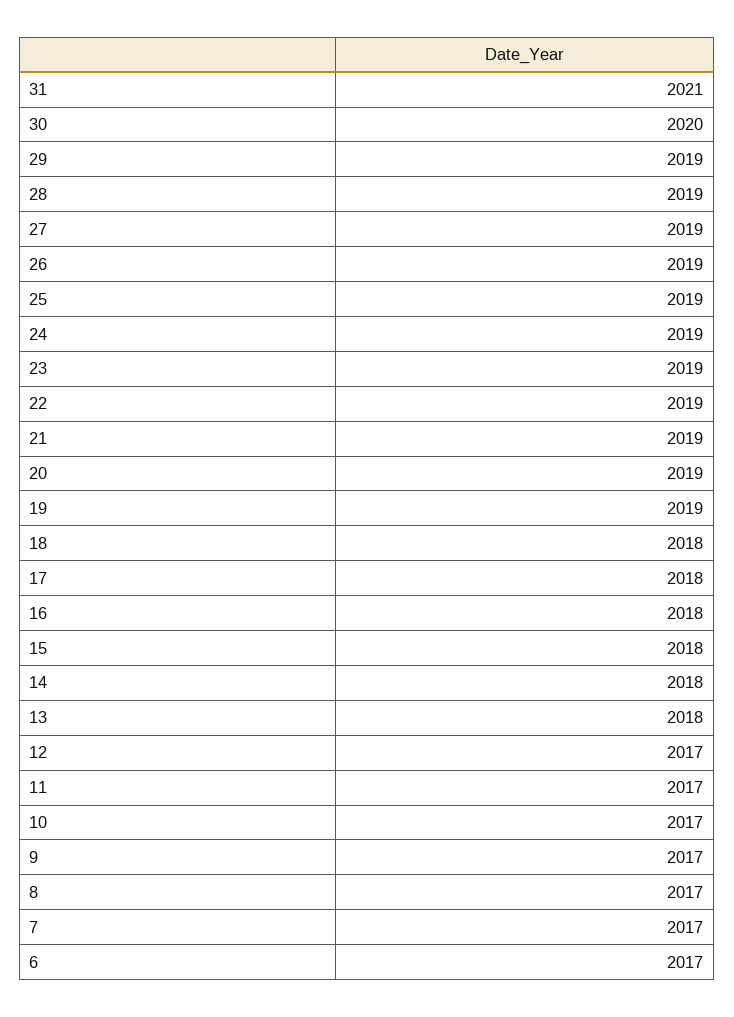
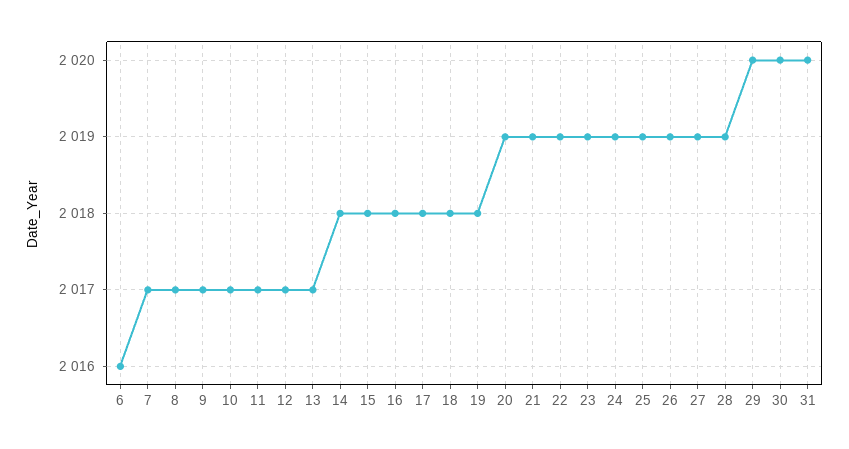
  {
-   "31": 2021,
+   "31": 2020,
    "30": 2020,
-   "29": 2019,
+   "29": 2020,
    "28": 2019,
    "27": 2019,
    "26": 2019,
    "25": 2019,
    "24": 2019,
    "23": 2019,
    "22": 2019,
    "21": 2019,
    "20": 2019,
-   "19": 2019,
+   "19": 2018,
    "18": 2018,
    "17": 2018,
    "16": 2018,
    "15": 2018,
    "14": 2018,
-   "13": 2018,
+   "13": 2017,
    "12": 2017,
    "11": 2017,
    "10": 2017,
    "9": 2017,
    "8": 2017,
    "7": 2017,
-   "6": 2017
+   "6": 2016
  }

